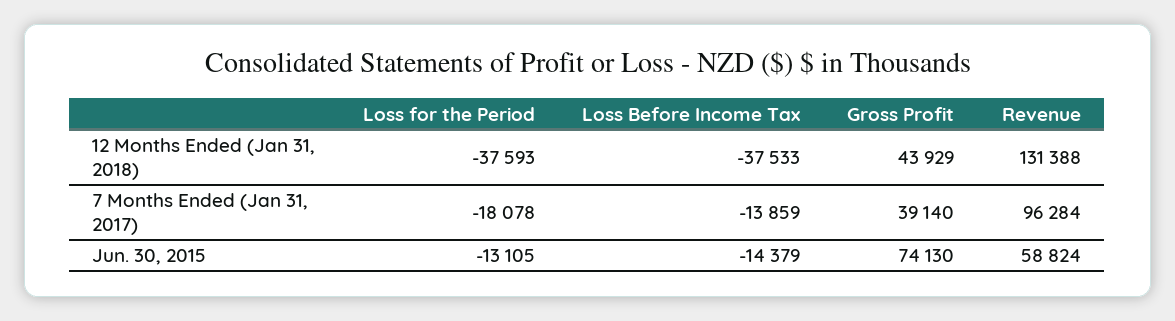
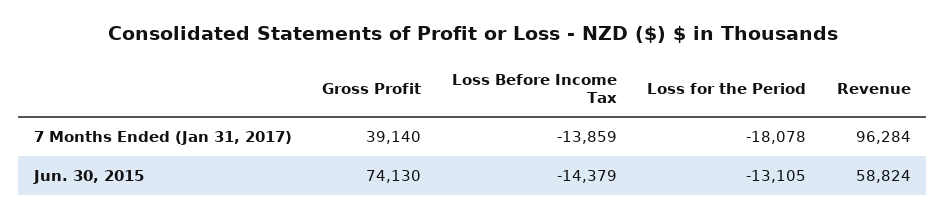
  {
    "Loss for the Period": {
-     "12 Months Ended (Jan 31, 2018)": -37593,
      "7 Months Ended (Jan 31, 2017)": -18078,
      "Jun. 30, 2015": -13105
    },
    "Loss Before Income Tax": {
-     "12 Months Ended (Jan 31, 2018)": -37533,
      "7 Months Ended (Jan 31, 2017)": -13859,
      "Jun. 30, 2015": -14379
    },
    "Gross Profit": {
-     "12 Months Ended (Jan 31, 2018)": 43929,
      "7 Months Ended (Jan 31, 2017)": 39140,
      "Jun. 30, 2015": 74130
    },
    "Revenue": {
-     "12 Months Ended (Jan 31, 2018)": 131388,
      "7 Months Ended (Jan 31, 2017)": 96284,
      "Jun. 30, 2015": 58824
    }
  }

